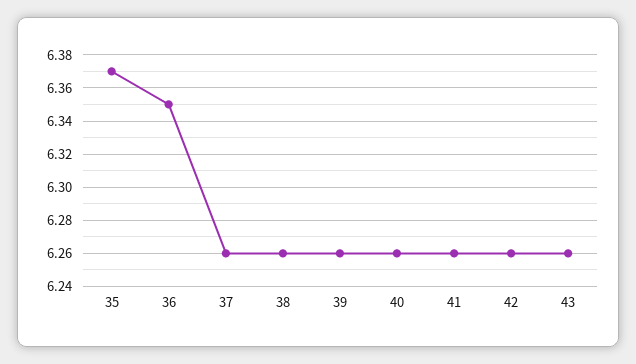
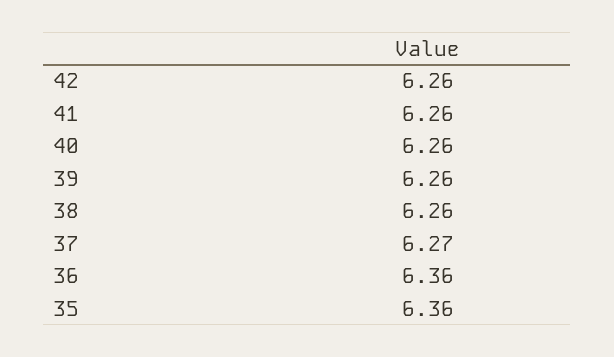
  {
-   "35": 6.37,
+   "35": 6.36,
-   "36": 6.35,
+   "36": 6.36,
-   "37": 6.26,
+   "37": 6.27,
    "38": 6.26,
    "39": 6.26,
    "40": 6.26,
    "41": 6.26,
-   "42": 6.26,
+   "42": 6.26
-   "43": 6.26
  }

